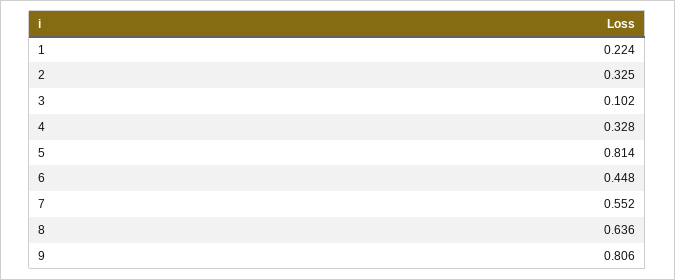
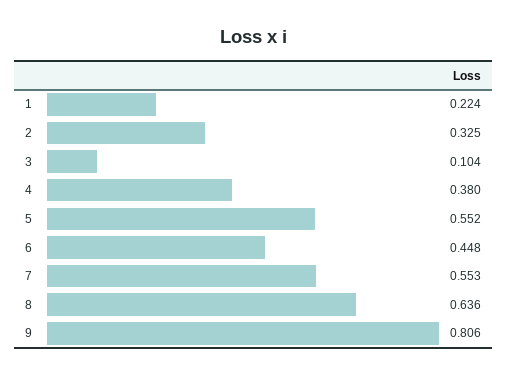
  {
    "1": 0.224,
    "2": 0.325,
-   "3": 0.102,
+   "3": 0.104,
-   "4": 0.328,
+   "4": 0.38,
-   "5": 0.814,
+   "5": 0.552,
    "6": 0.448,
-   "7": 0.552,
+   "7": 0.553,
    "8": 0.636,
    "9": 0.806
  }

